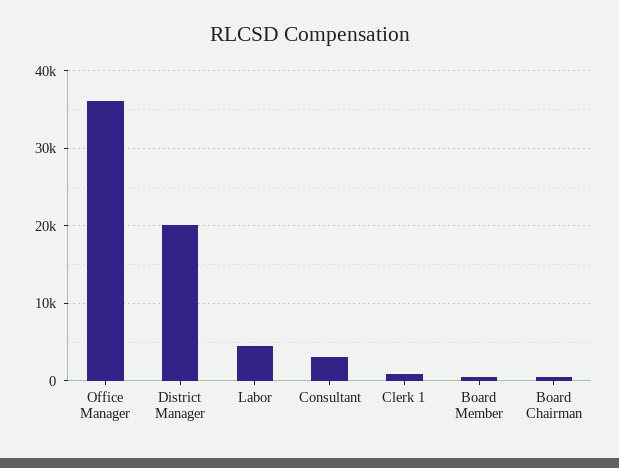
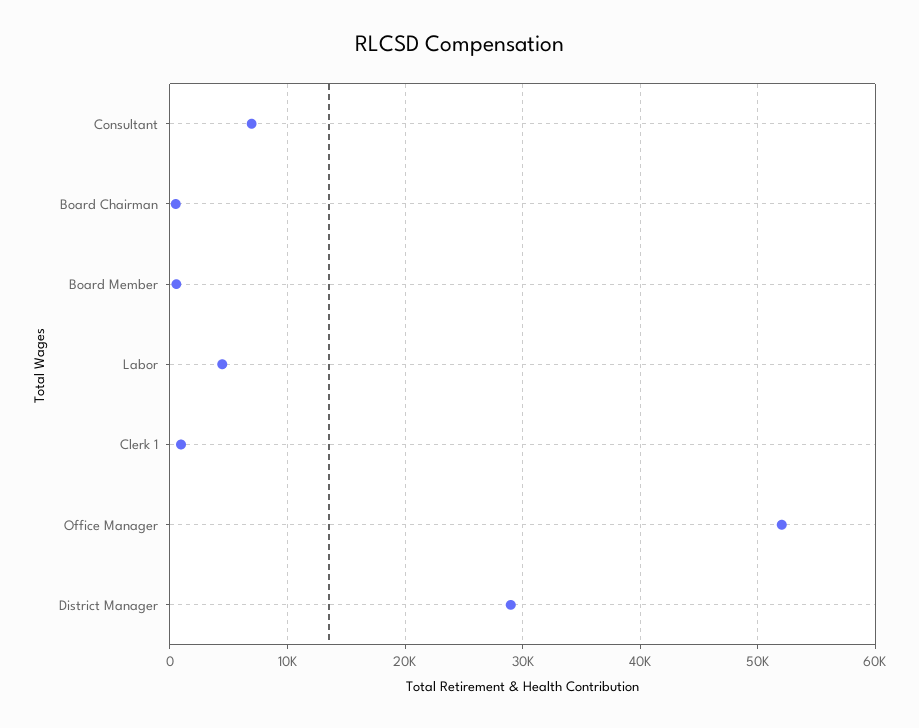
  {
-   "Office Manager": 36000,
+   "Office Manager": 52000,
-   "District Manager": 20000,
+   "District Manager": 29000,
    "Labor": 4000,
-   "Consultant": 3000,
+   "Consultant": 7000,
    "Clerk 1": 1000,
    "Board Member": 1000,
    "Board Chairman": 1000
  }

